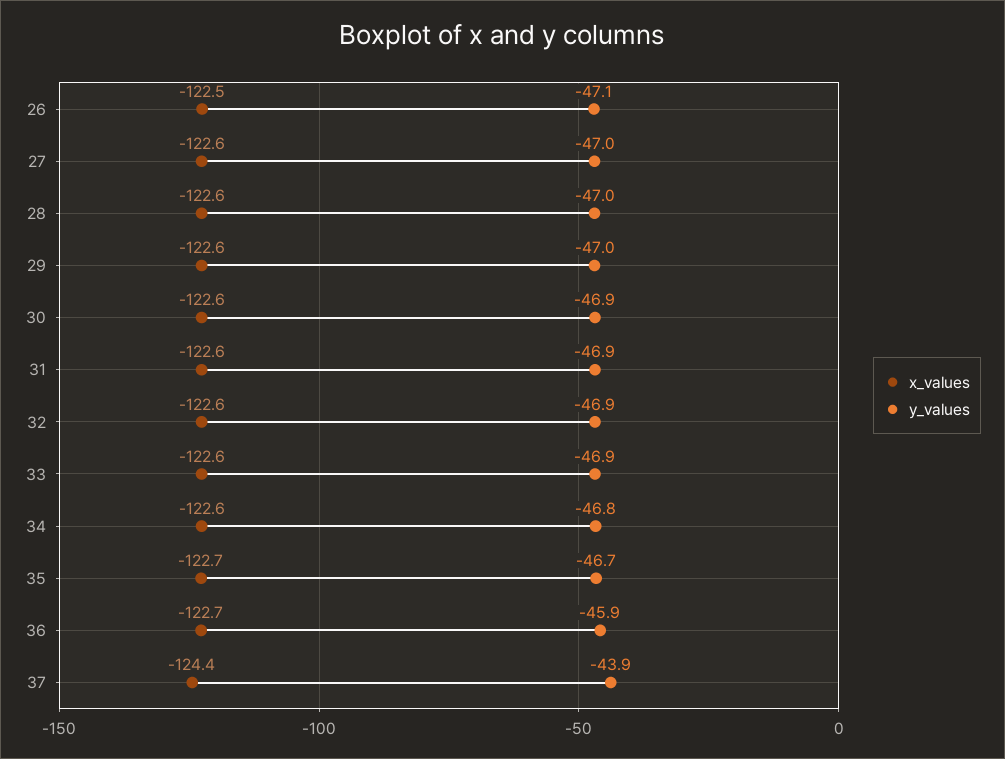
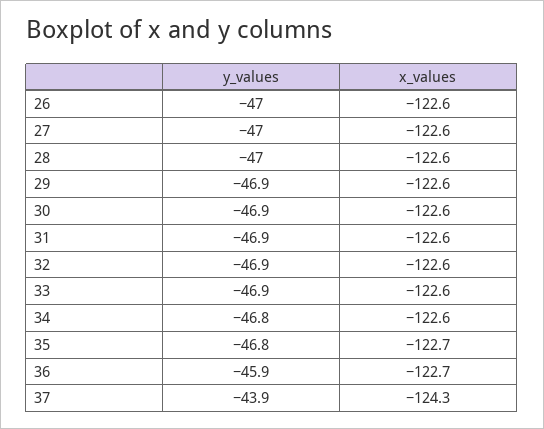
  {
    "x_values": {
-     "26": -122.5,
+     "26": -122.6,
      "27": -122.6,
      "28": -122.6,
      "29": -122.6,
      "30": -122.6,
      "31": -122.6,
      "32": -122.6,
      "33": -122.6,
      "34": -122.6,
      "35": -122.7,
      "36": -122.7,
-     "37": -124.4
+     "37": -124.3
    },
    "y_values": {
-     "26": -47.1,
+     "26": -47,
      "27": -47,
      "28": -47,
-     "29": -47,
+     "29": -46.9,
      "30": -46.9,
      "31": -46.9,
      "32": -46.9,
      "33": -46.9,
      "34": -46.8,
-     "35": -46.7,
+     "35": -46.8,
      "36": -45.9,
      "37": -43.9
    }
  }

